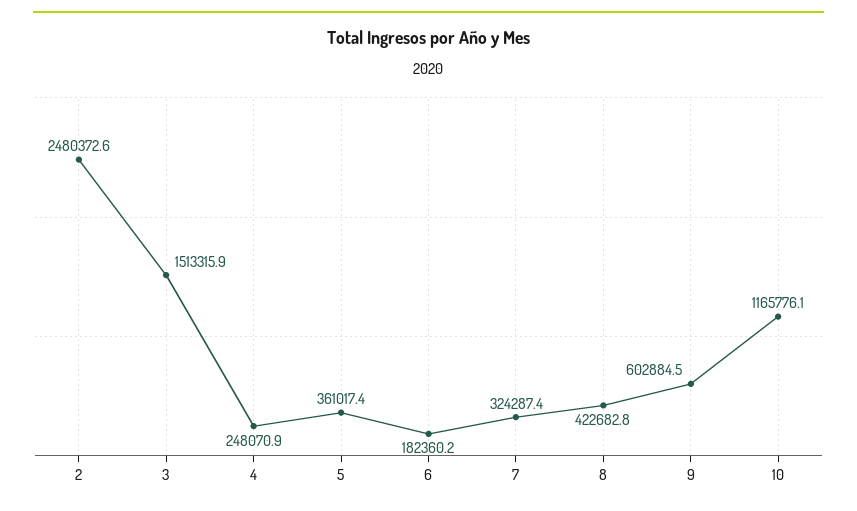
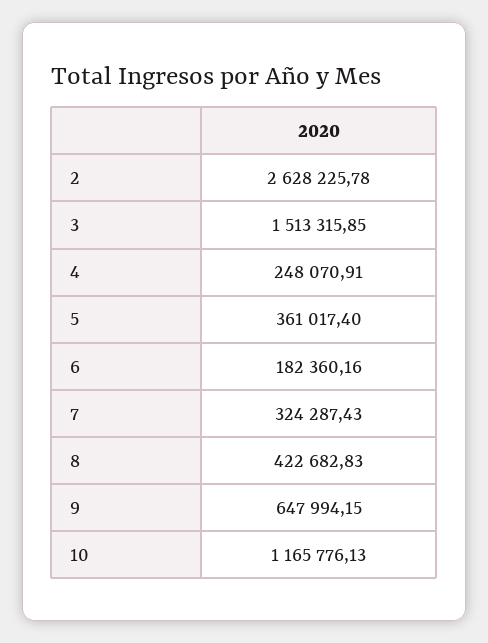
  {
-   "2": 2480372.6,
+   "2": 2628225.78,
    "3": 1513315.85,
    "4": 248070.91,
    "5": 361017.4,
    "6": 182360.16,
    "7": 324287.43,
    "8": 422682.83,
-   "9": 602884.5,
+   "9": 647994.15,
    "10": 1165776.13
  }

